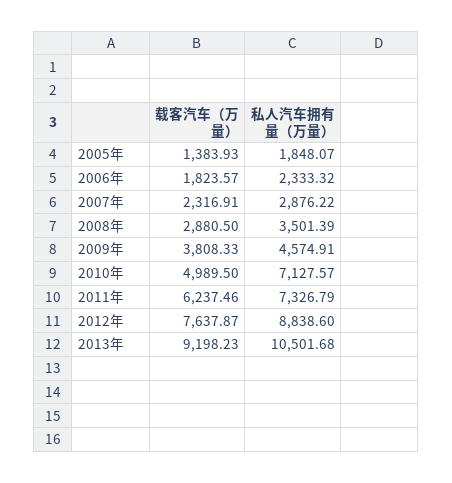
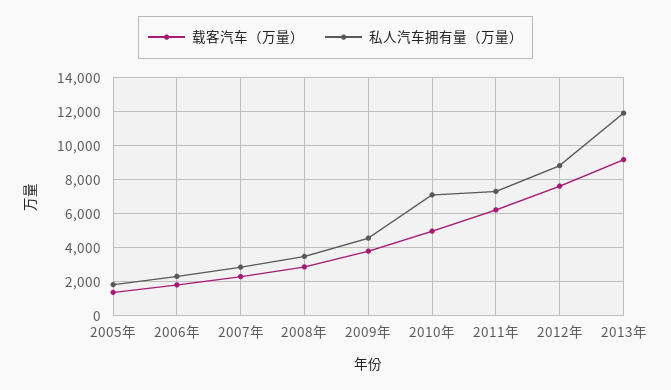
  {
    "载客汽车（万量）": {
      "2005年": 1383.93,
      "2006年": 1823.57,
      "2007年": 2316.91,
      "2008年": 2880.5,
      "2009年": 3808.33,
      "2010年": 4989.5,
      "2011年": 6237.46,
      "2012年": 7637.87,
      "2013年": 9198.23
    },
    "私人汽车拥有量（万量）": {
      "2005年": 1848.07,
      "2006年": 2333.32,
      "2007年": 2876.22,
      "2008年": 3501.39,
      "2009年": 4574.91,
      "2010年": 7127.57,
      "2011年": 7326.79,
      "2012年": 8838.6,
-     "2013年": 10501.68
+     "2013年": 12000
    }
  }

